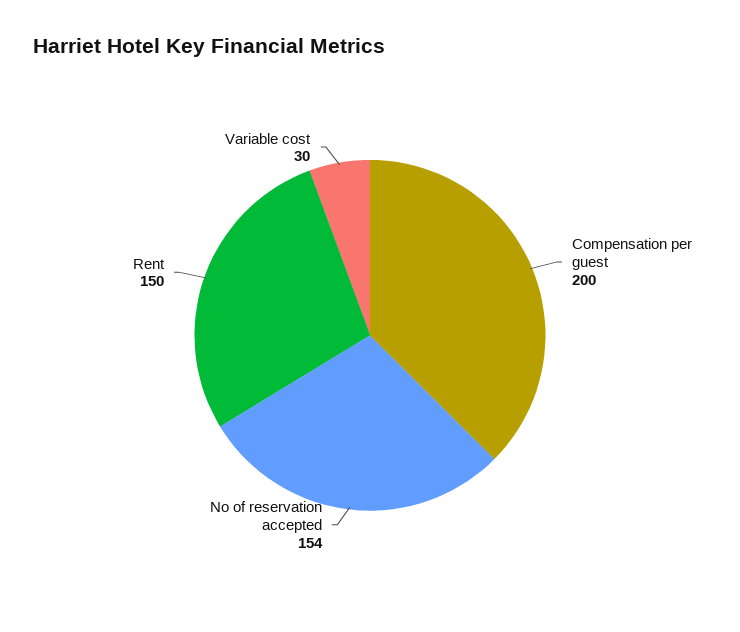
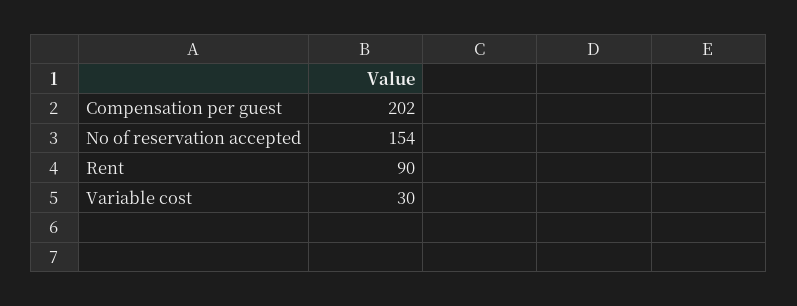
  {
-   "Compensation per guest": 200,
+   "Compensation per guest": 202,
    "No of reservation accepted": 154,
-   "Rent": 150,
+   "Rent": 90,
    "Variable cost": 30
  }

